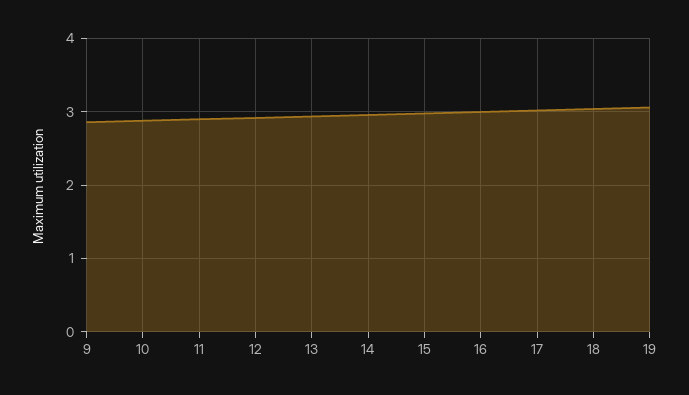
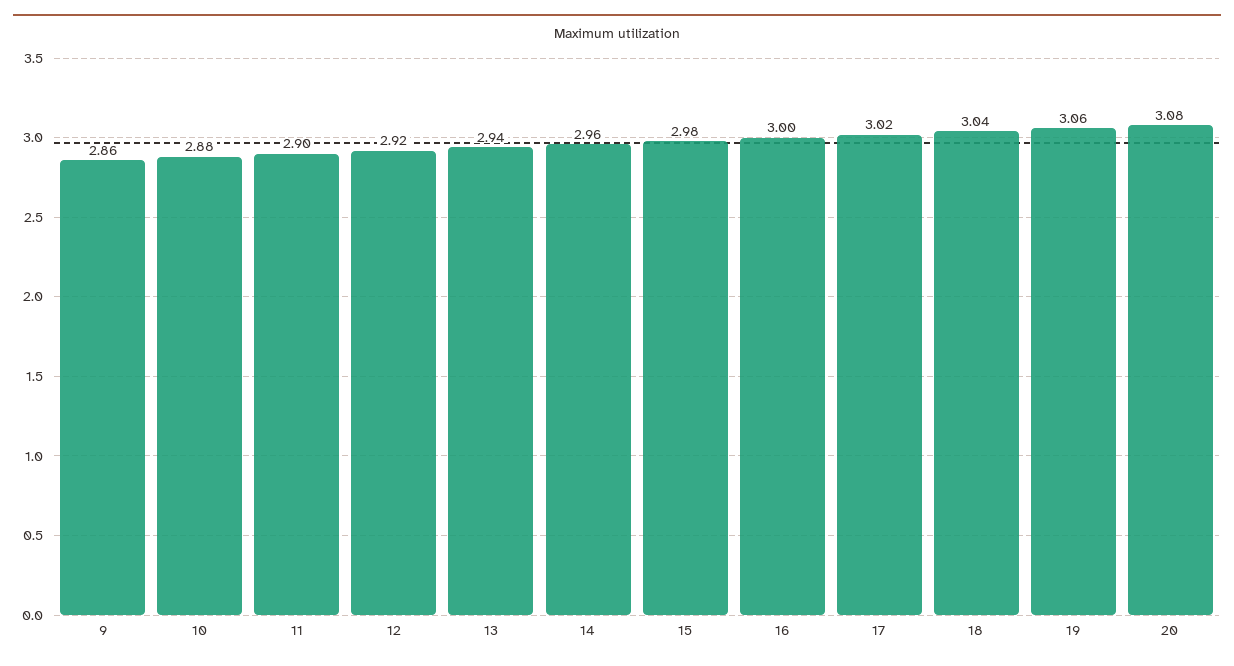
  {
    "9": 2.86,
    "10": 2.88,
    "11": 2.9,
    "12": 2.92,
    "13": 2.94,
    "14": 2.96,
    "15": 2.98,
    "16": 3,
    "17": 3.02,
    "18": 3.04,
-   "19": 3.06
+   "19": 3.06,
+   "20": 3.08
  }

